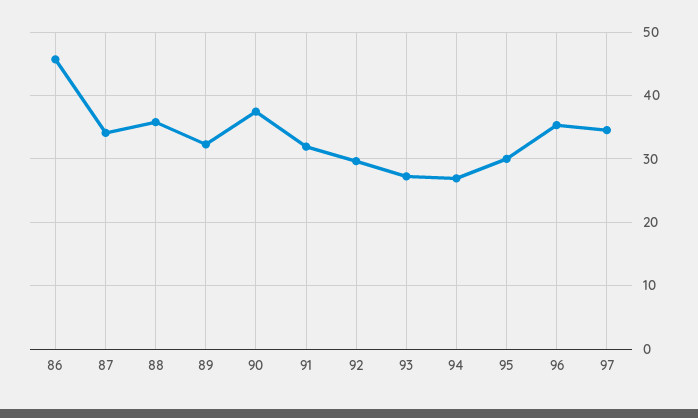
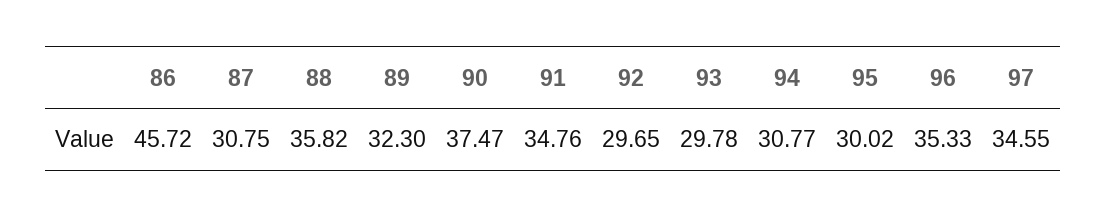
  {
    "86": 45.72,
-   "87": 34,
+   "87": 30.75,
    "88": 35.82,
    "89": 32.3,
    "90": 37.47,
-   "91": 32,
+   "91": 34.76,
    "92": 29.65,
-   "93": 27,
+   "93": 29.78,
-   "94": 27,
+   "94": 30.77,
    "95": 30.02,
    "96": 35.33,
    "97": 34.55
  }

